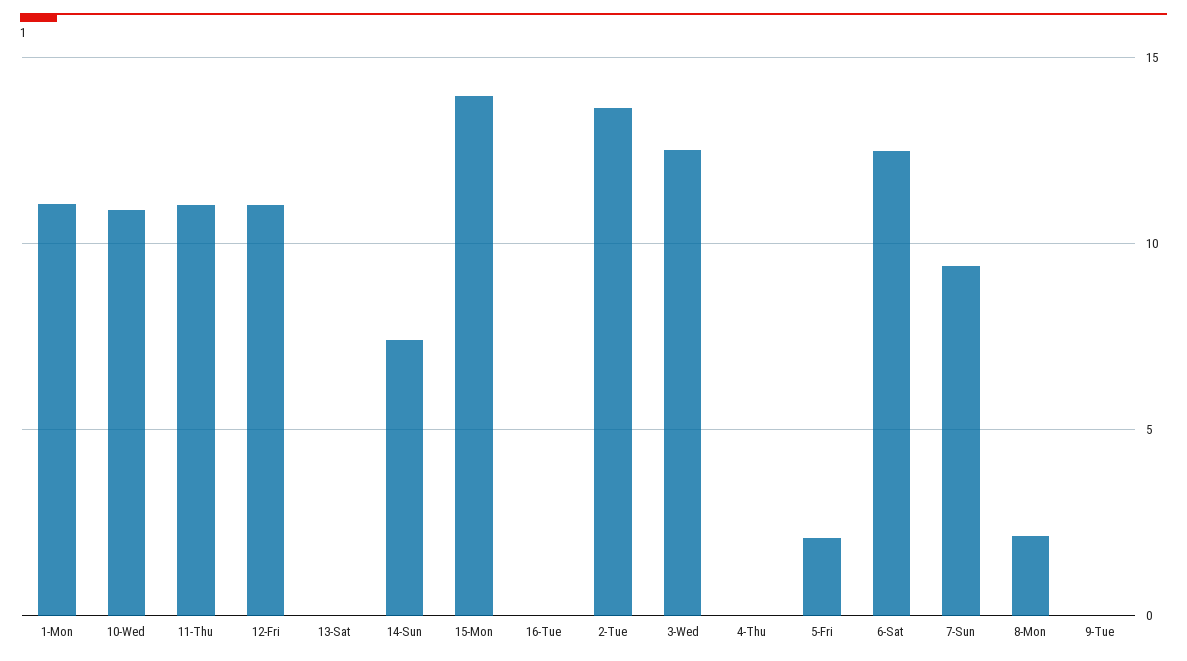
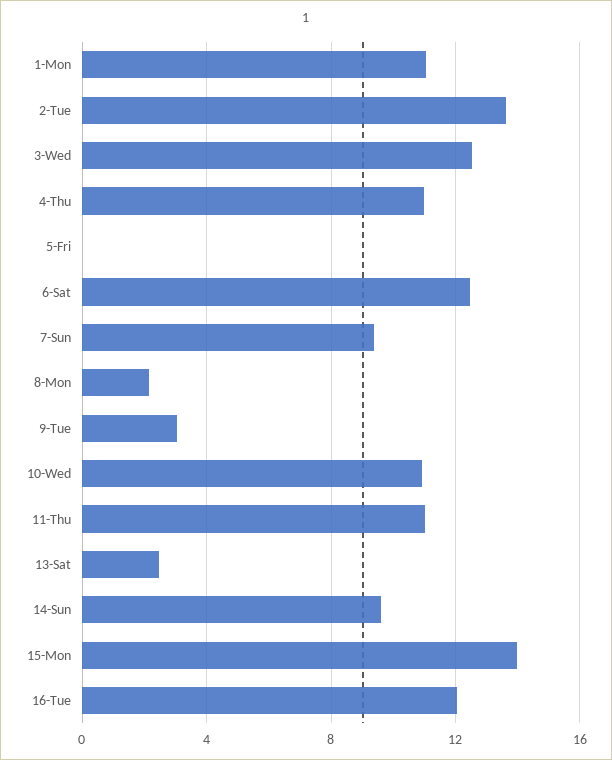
  {
    "1-Mon": 11,
    "10-Wed": 11,
    "11-Thu": 11,
-   "12-Fri": 11,
-   "13-Sat": 0,
+   "13-Sat": 2.5,
-   "14-Sun": 7.5,
+   "14-Sun": 9.5,
    "15-Mon": 14,
-   "16-Tue": 0,
+   "16-Tue": 12,
    "2-Tue": 13.5,
    "3-Wed": 12.5,
-   "4-Thu": 0,
+   "4-Thu": 11,
-   "5-Fri": 2,
+   "5-Fri": 0,
    "6-Sat": 12.5,
    "7-Sun": 9.5,
    "8-Mon": 2,
-   "9-Tue": 0
+   "9-Tue": 3
  }

